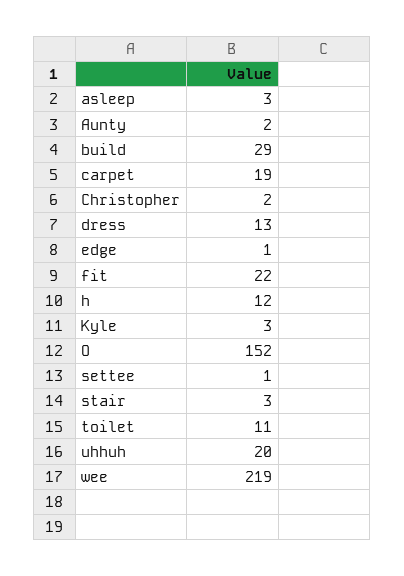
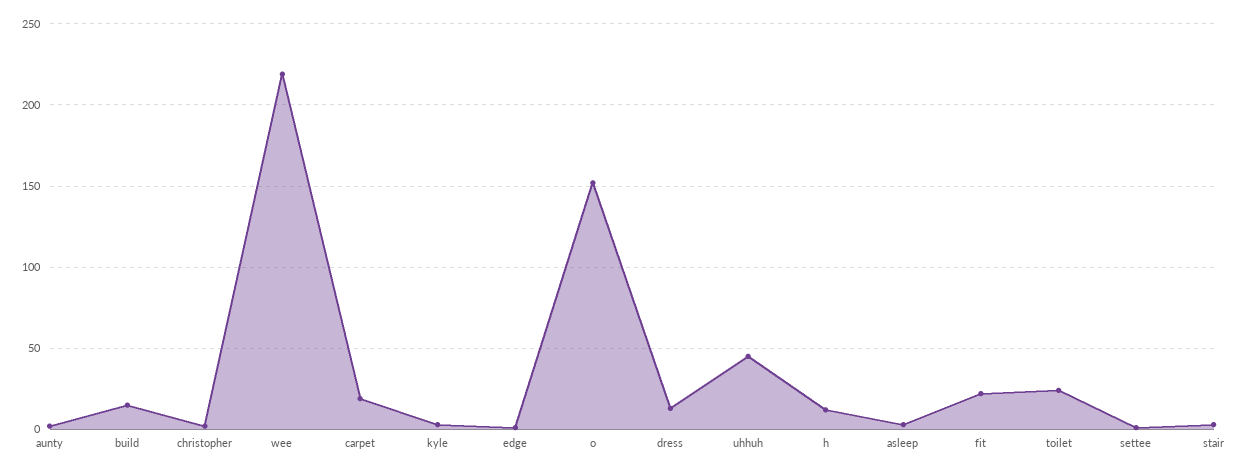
  {
    "asleep": 3,
    "Aunty": 2,
-   "build": 29,
+   "build": 15,
    "carpet": 19,
    "Christopher": 2,
    "dress": 13,
    "edge": 1,
    "fit": 22,
    "h": 12,
    "Kyle": 3,
    "O": 152,
    "settee": 1,
    "stair": 3,
-   "toilet": 11,
+   "toilet": 25,
-   "uhhuh": 20,
+   "uhhuh": 45,
    "wee": 219
  }

